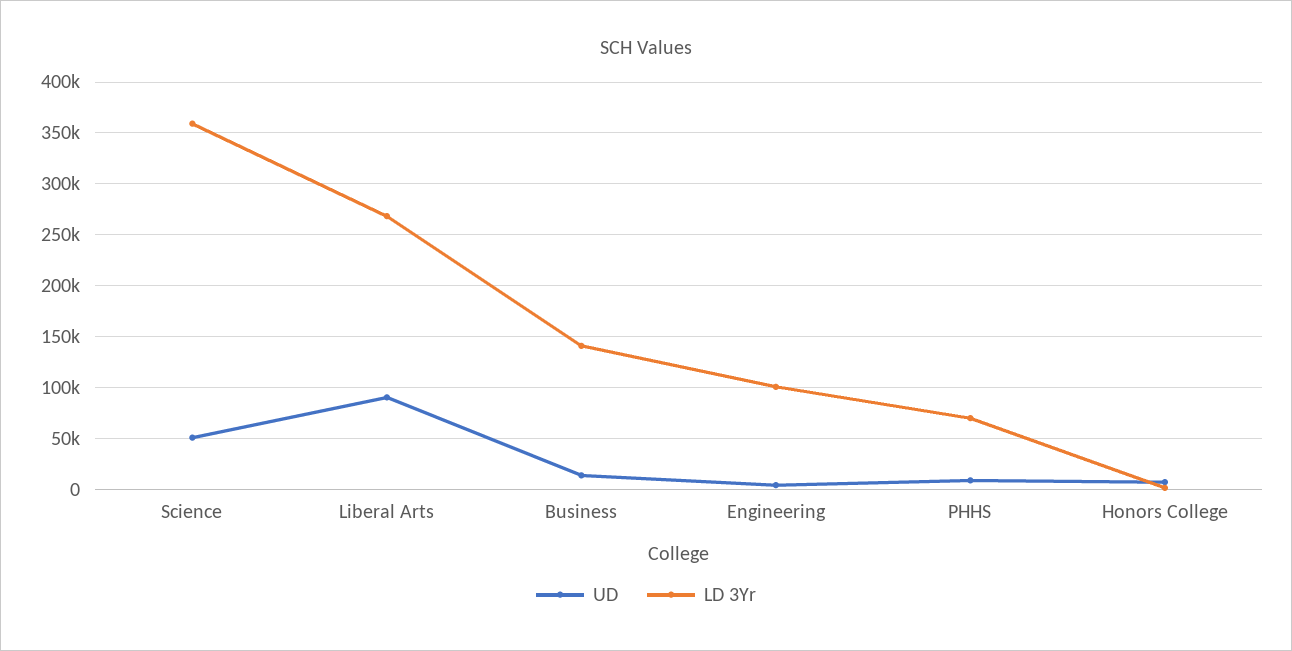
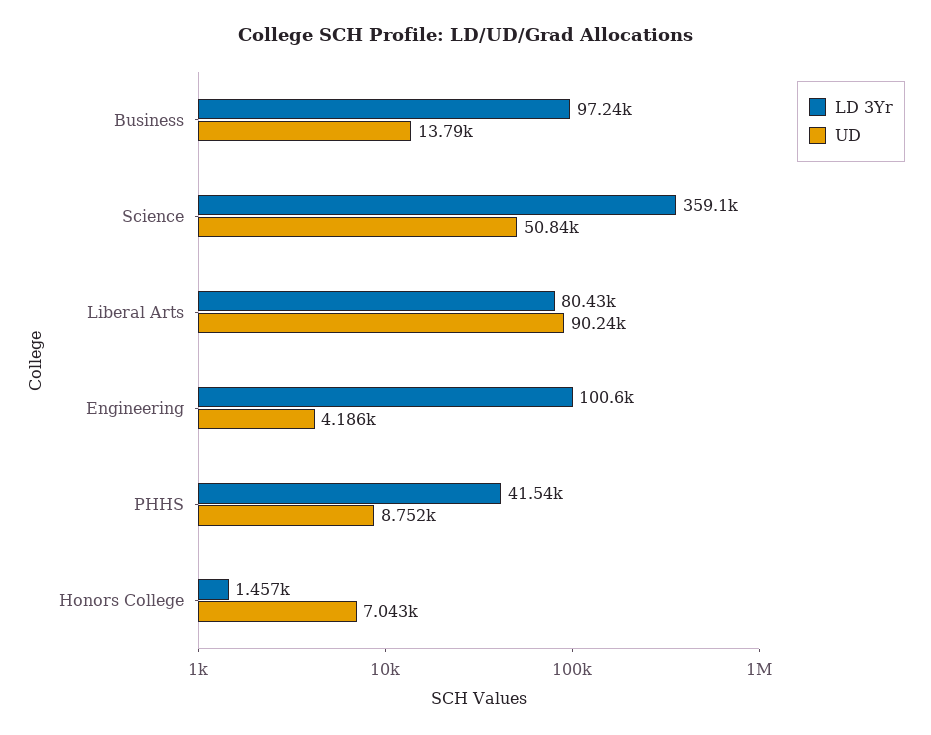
  {
    "UD": {
      "Science": 50840,
      "Liberal Arts": 90240,
      "Business": 13790,
      "Engineering": 4186,
      "PHHS": 8752,
      "Honors College": 7043
    },
    "LD 3Yr": {
      "Science": 359100,
-     "Liberal Arts": 270000,
+     "Liberal Arts": 80430,
-     "Business": 140000,
+     "Business": 97240,
      "Engineering": 100600,
-     "PHHS": 70000,
+     "PHHS": 41540,
      "Honors College": 1457
    }
  }

